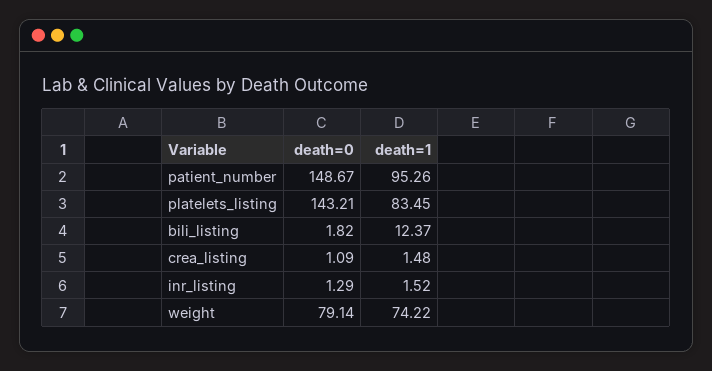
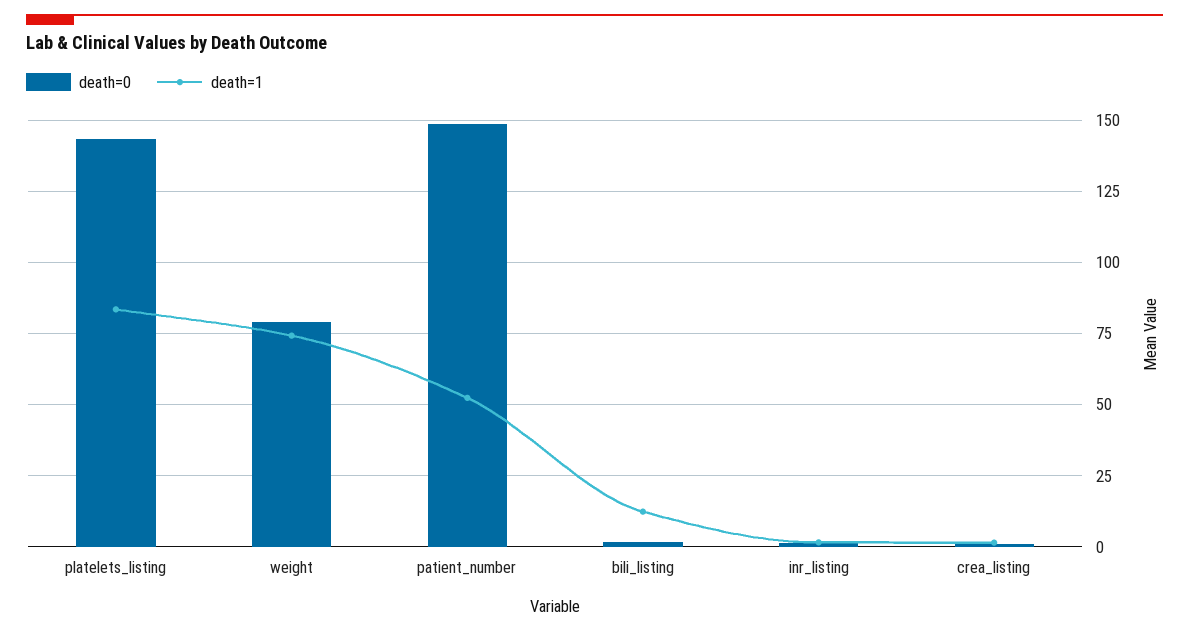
  {
    "death=0": {
      "patient_number": 148.67,
      "platelets_listing": 143.21,
      "bili_listing": 1.82,
      "crea_listing": 1.09,
      "inr_listing": 1.29,
      "weight": 79.14
    },
    "death=1": {
-     "patient_number": 95.26,
+     "patient_number": 52.5,
      "platelets_listing": 83.45,
      "bili_listing": 12.37,
      "crea_listing": 1.48,
      "inr_listing": 1.52,
      "weight": 74.22
    }
  }

